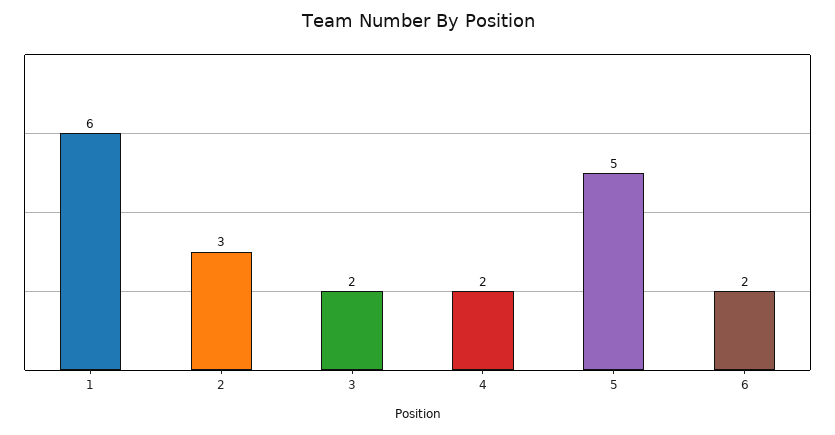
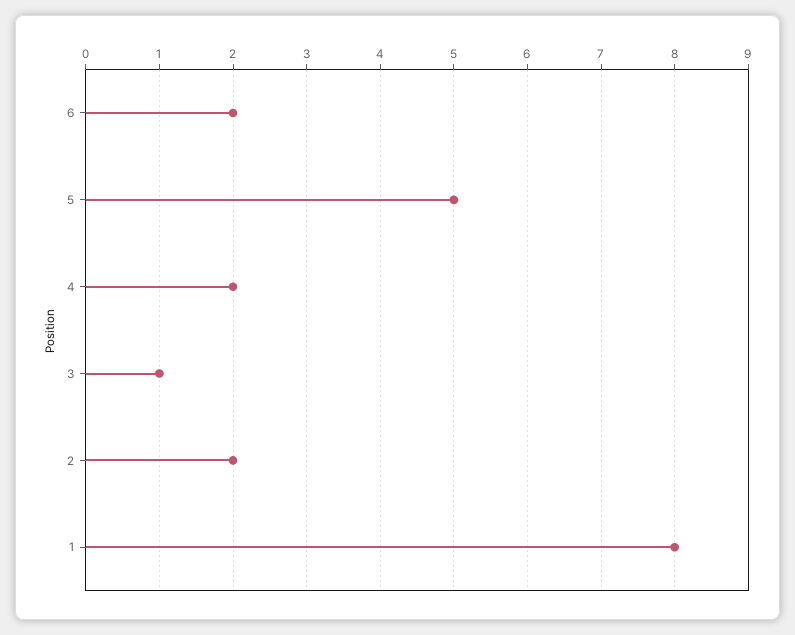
  {
-   "1": 6,
+   "1": 8,
-   "2": 3,
+   "2": 2,
-   "3": 2,
+   "3": 1,
    "4": 2,
    "5": 5,
    "6": 2
  }

